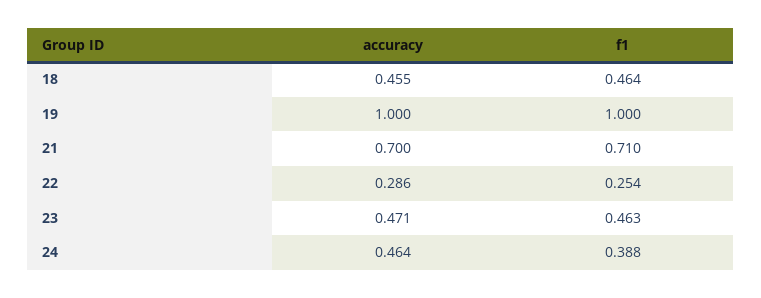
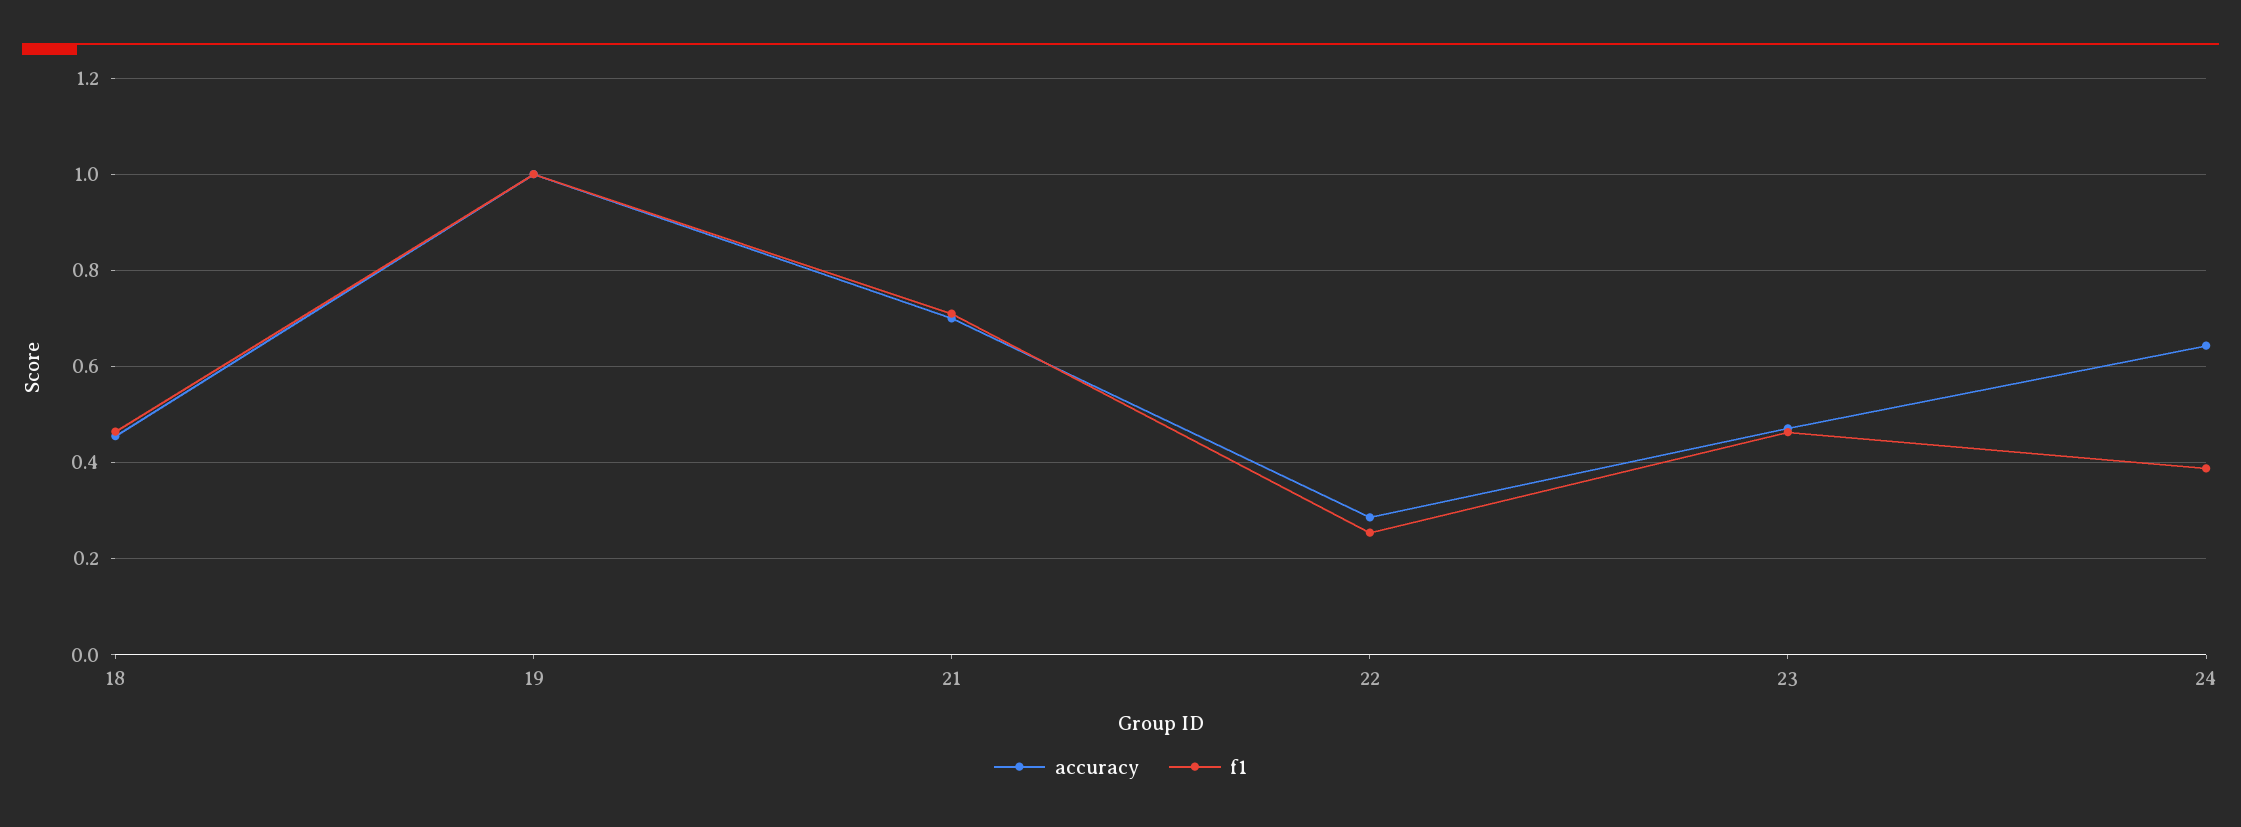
  {
    "accuracy": {
      "18": 0.455,
      "19": 1,
      "21": 0.7,
      "22": 0.286,
      "23": 0.471,
-     "24": 0.464
+     "24": 0.64
    },
    "f1": {
      "18": 0.464,
      "19": 1,
      "21": 0.71,
      "22": 0.254,
      "23": 0.463,
      "24": 0.388
    }
  }

